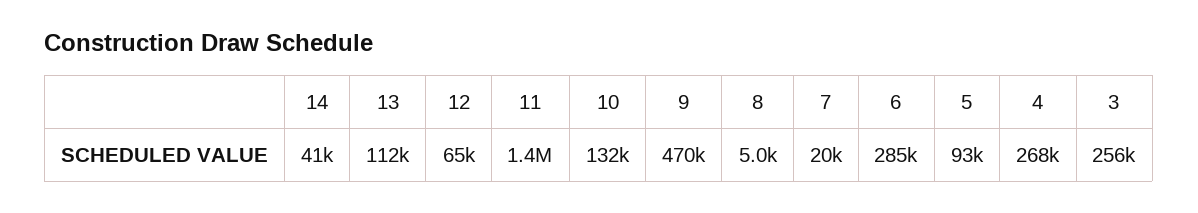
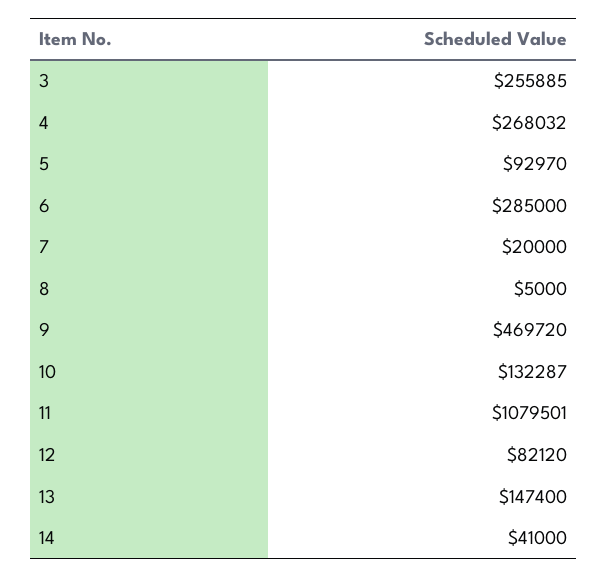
  {
    "14": 41000,
-   "13": 112000,
+   "13": 147400,
-   "12": 65000,
+   "12": 82120,
-   "11": 1400000,
+   "11": 1079501,
    "10": 132287,
    "9": 469720,
    "8": 5000,
    "7": 20000,
    "6": 285000,
    "5": 92970,
    "4": 268032,
    "3": 255885
  }

